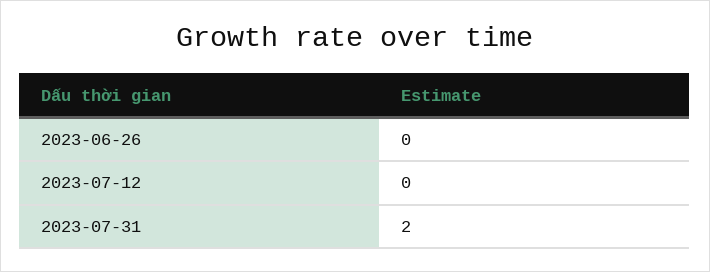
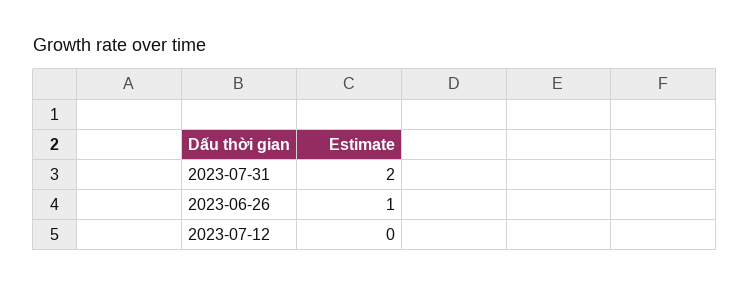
  {
-   "2023-06-26": 0,
+   "2023-06-26": 1,
    "2023-07-12": 0,
    "2023-07-31": 2
  }

